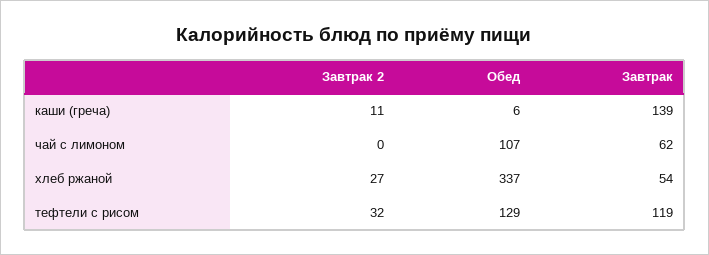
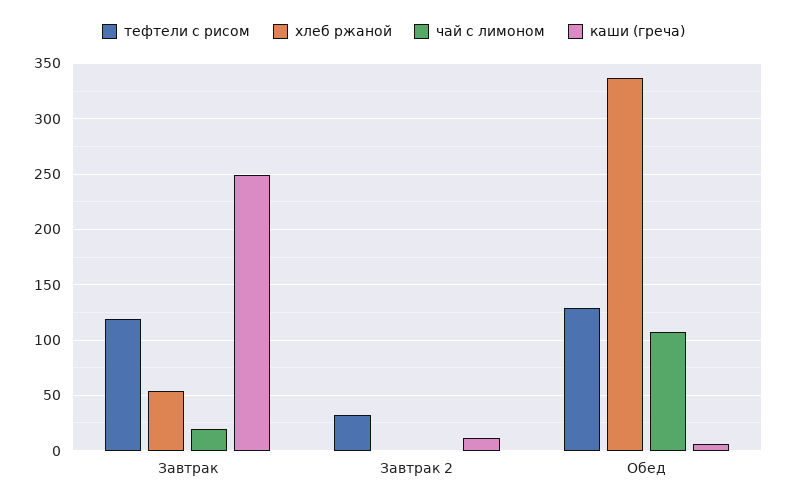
  {
    "каши (греча)": {
      "Завтрак 2": 11,
      "Обед": 6,
-     "Завтрак": 139
+     "Завтрак": 250
    },
    "чай с лимоном": {
      "Завтрак 2": 0,
      "Обед": 107,
-     "Завтрак": 62
+     "Завтрак": 20
    },
    "хлеб ржаной": {
-     "Завтрак 2": 27,
+     "Завтрак 2": 0,
      "Обед": 337,
      "Завтрак": 54
    },
    "тефтели с рисом": {
      "Завтрак 2": 32,
      "Обед": 129,
      "Завтрак": 119
    }
  }

